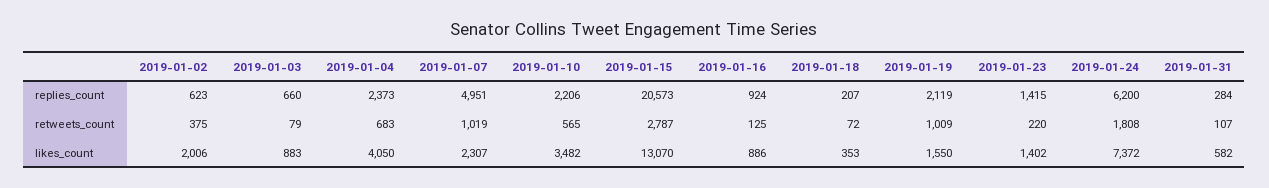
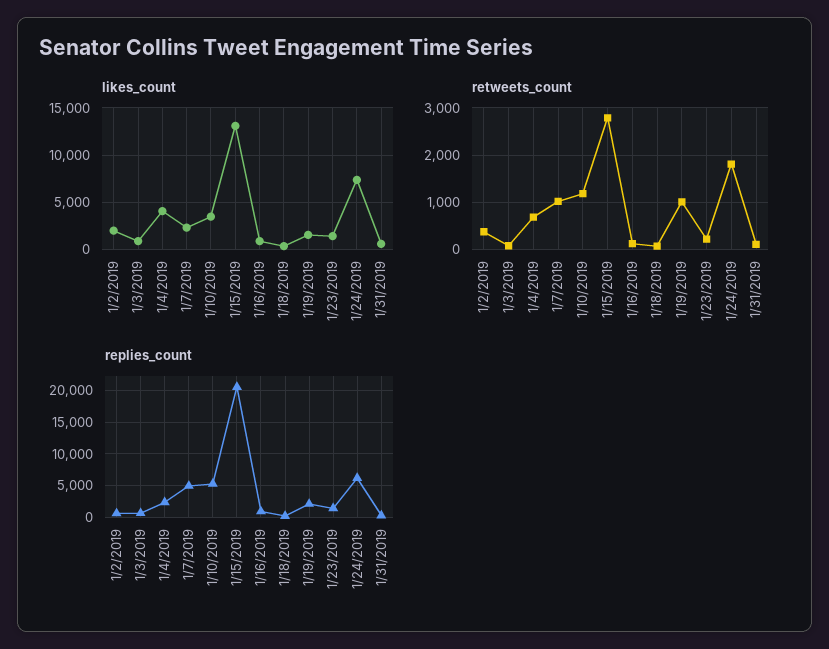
  {
    "replies_count": {
      "2019-01-02": 623,
      "2019-01-03": 660,
      "2019-01-04": 2373,
      "2019-01-07": 4951,
-     "2019-01-10": 2206,
+     "2019-01-10": 5000,
      "2019-01-15": 20573,
      "2019-01-16": 924,
      "2019-01-18": 207,
      "2019-01-19": 2119,
      "2019-01-23": 1415,
      "2019-01-24": 6200,
      "2019-01-31": 284
    },
    "retweets_count": {
      "2019-01-02": 375,
      "2019-01-03": 79,
      "2019-01-04": 683,
      "2019-01-07": 1019,
-     "2019-01-10": 565,
+     "2019-01-10": 1200,
      "2019-01-15": 2787,
      "2019-01-16": 125,
      "2019-01-18": 72,
      "2019-01-19": 1009,
      "2019-01-23": 220,
      "2019-01-24": 1808,
      "2019-01-31": 107
    },
    "likes_count": {
      "2019-01-02": 2006,
      "2019-01-03": 883,
      "2019-01-04": 4050,
      "2019-01-07": 2307,
      "2019-01-10": 3482,
      "2019-01-15": 13070,
      "2019-01-16": 886,
      "2019-01-18": 353,
      "2019-01-19": 1550,
      "2019-01-23": 1402,
      "2019-01-24": 7372,
      "2019-01-31": 582
    }
  }

